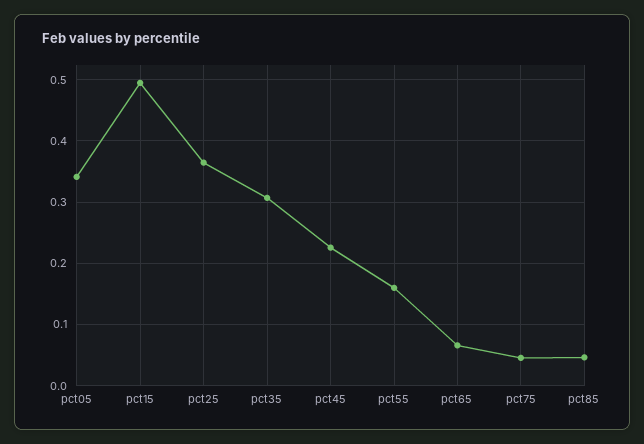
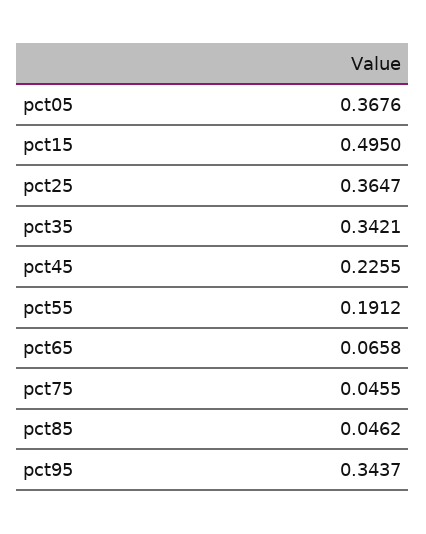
  {
-   "pct05": 0.34,
+   "pct05": 0.3676,
    "pct15": 0.495,
    "pct25": 0.3647,
-   "pct35": 0.31,
+   "pct35": 0.3421,
    "pct45": 0.2255,
-   "pct55": 0.16,
+   "pct55": 0.1912,
    "pct65": 0.0658,
    "pct75": 0.0455,
-   "pct85": 0.0462
+   "pct85": 0.0462,
+   "pct95": 0.3437
  }

